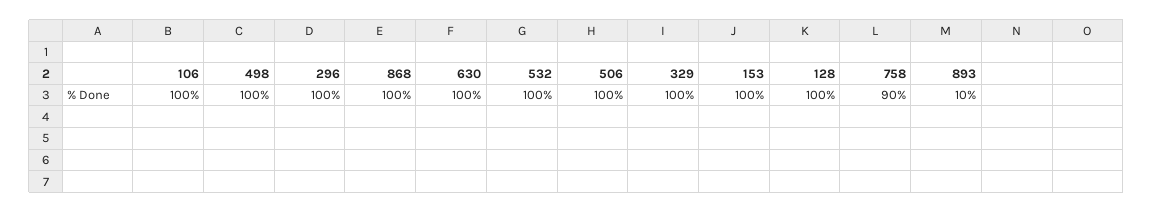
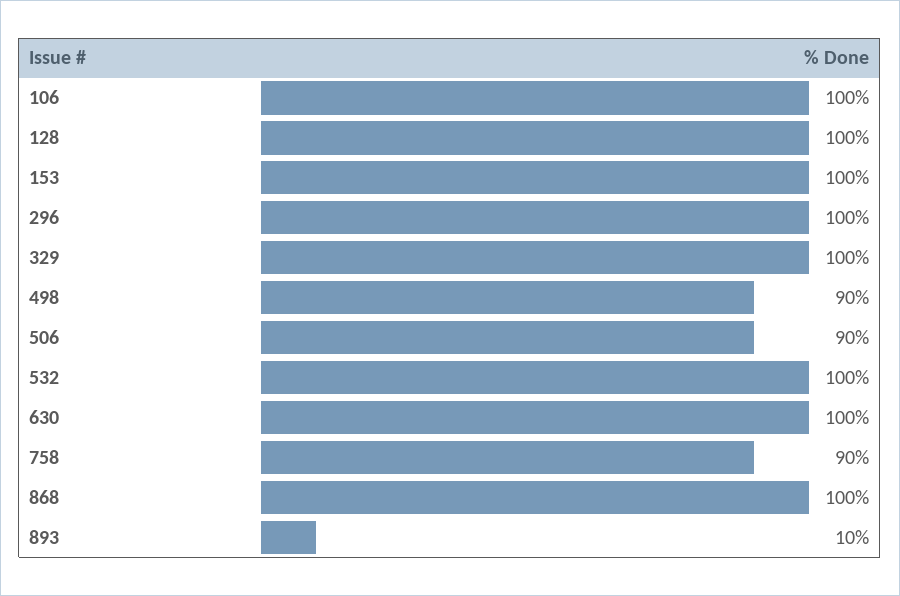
  {
    "106": 100,
-   "498": 100,
+   "498": 90,
    "296": 100,
    "868": 100,
    "630": 100,
    "532": 100,
-   "506": 100,
+   "506": 90,
    "329": 100,
    "153": 100,
    "128": 100,
    "758": 90,
    "893": 10
  }

